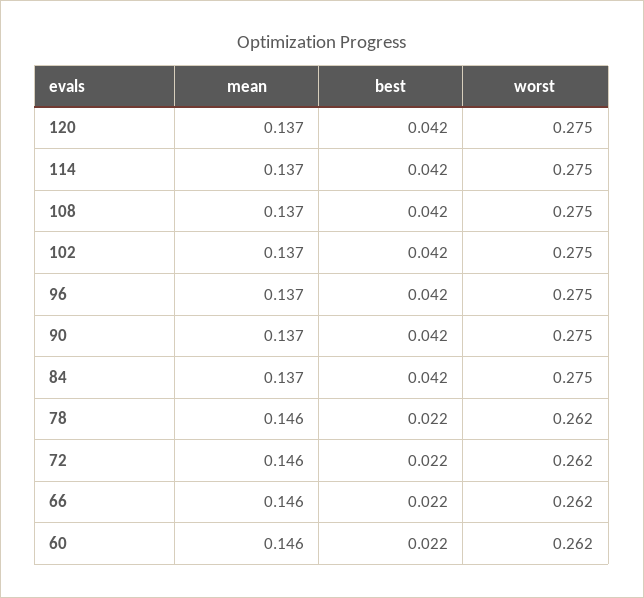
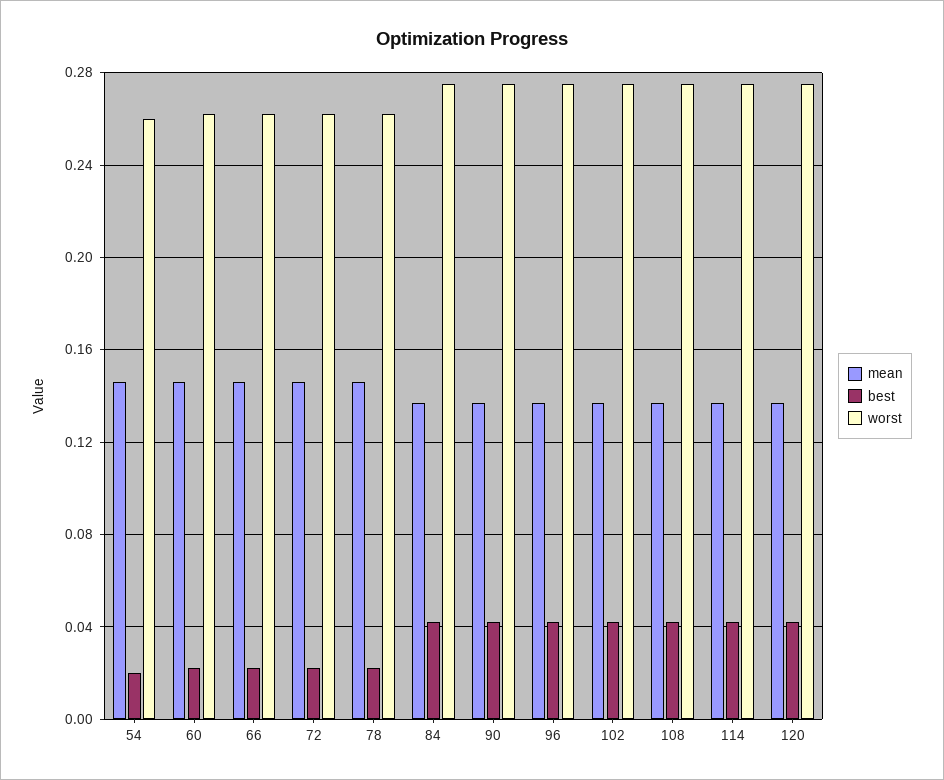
  {
    "mean": {
      "120": 0.137,
      "114": 0.137,
      "108": 0.137,
      "102": 0.137,
      "96": 0.137,
      "90": 0.137,
      "84": 0.137,
      "78": 0.146,
      "72": 0.146,
      "66": 0.146,
-     "60": 0.146
+     "60": 0.146,
+     "54": 0.145
    },
    "best": {
      "120": 0.042,
      "114": 0.042,
      "108": 0.042,
      "102": 0.042,
      "96": 0.042,
      "90": 0.042,
      "84": 0.042,
      "78": 0.022,
      "72": 0.022,
      "66": 0.022,
-     "60": 0.022
+     "60": 0.022,
+     "54": 0.02
    },
    "worst": {
      "120": 0.275,
      "114": 0.275,
      "108": 0.275,
      "102": 0.275,
      "96": 0.275,
      "90": 0.275,
      "84": 0.275,
      "78": 0.262,
      "72": 0.262,
      "66": 0.262,
-     "60": 0.262
+     "60": 0.262,
+     "54": 0.26
    }
  }

